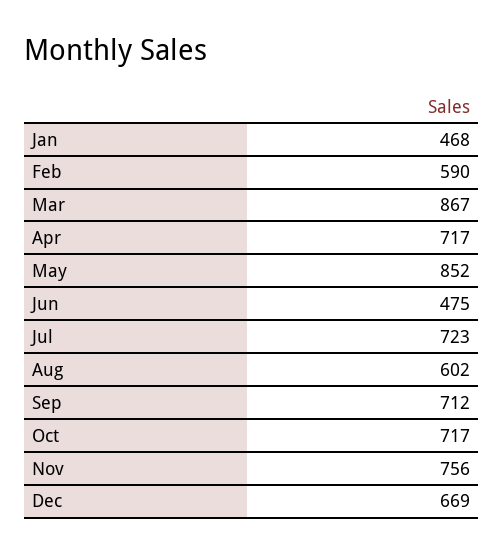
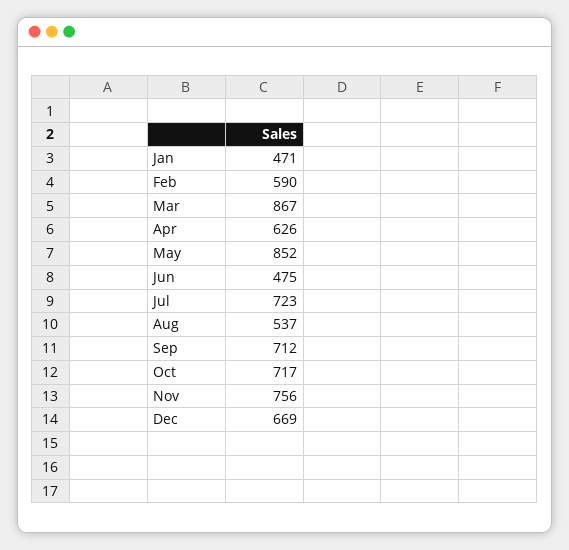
  {
-   "Jan": 468,
+   "Jan": 471,
    "Feb": 590,
    "Mar": 867,
-   "Apr": 717,
+   "Apr": 626,
    "May": 852,
    "Jun": 475,
    "Jul": 723,
-   "Aug": 602,
+   "Aug": 537,
    "Sep": 712,
    "Oct": 717,
    "Nov": 756,
    "Dec": 669
  }

